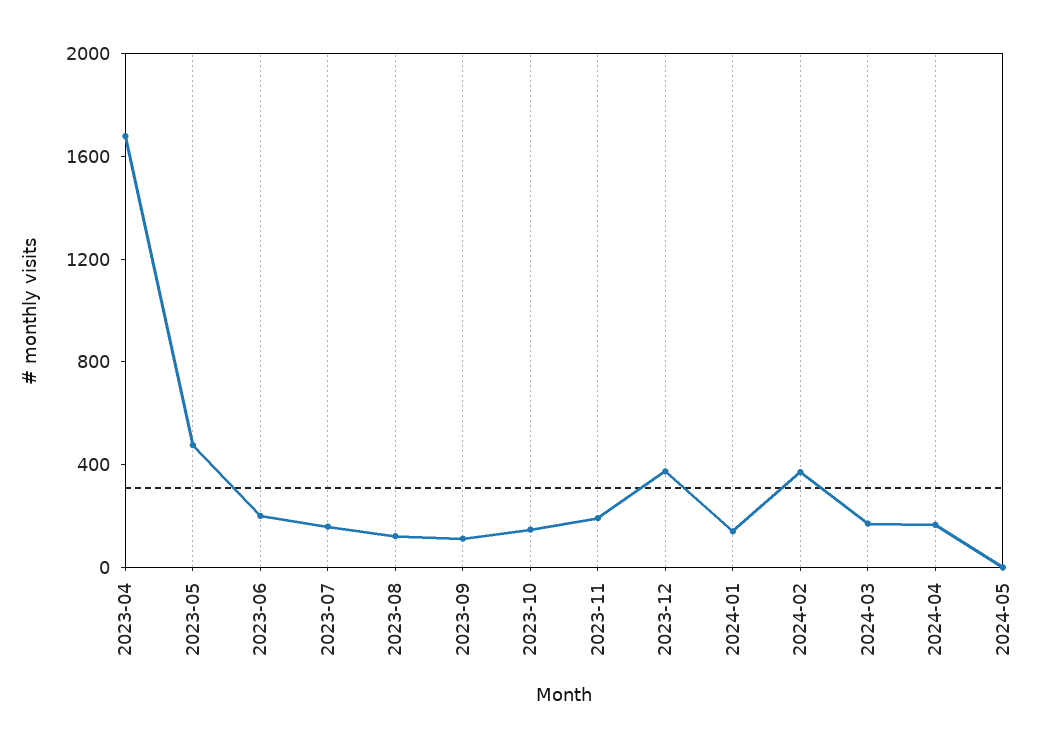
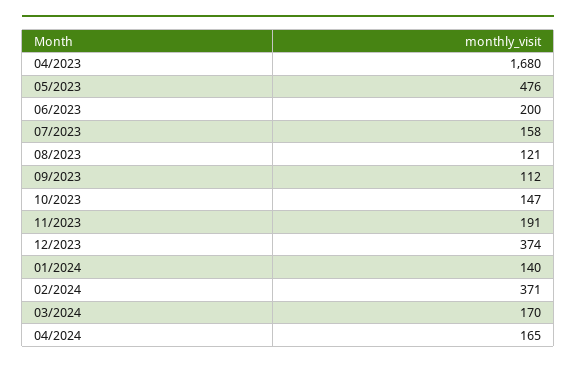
  {
    "2023-04": 1680,
    "2023-05": 476,
    "2023-06": 200,
    "2023-07": 158,
    "2023-08": 121,
    "2023-09": 112,
    "2023-10": 147,
    "2023-11": 191,
    "2023-12": 374,
    "2024-01": 140,
    "2024-02": 371,
    "2024-03": 170,
-   "2024-04": 165,
+   "2024-04": 165
-   "2024-05": 0
  }

